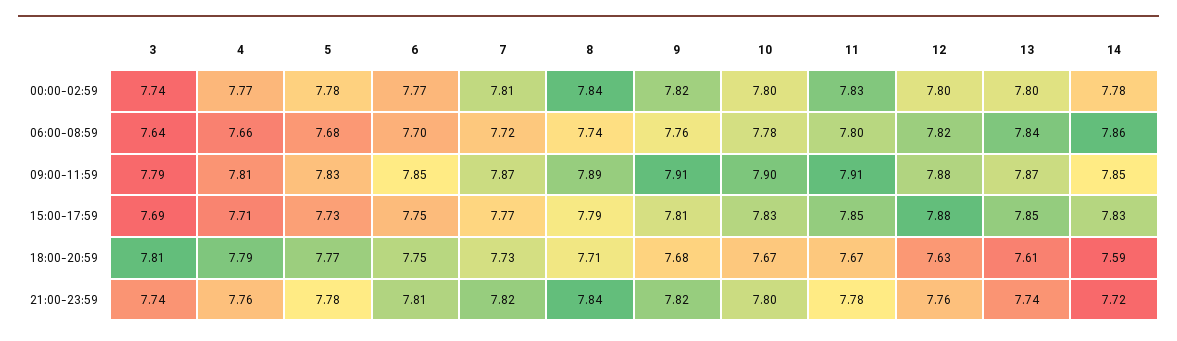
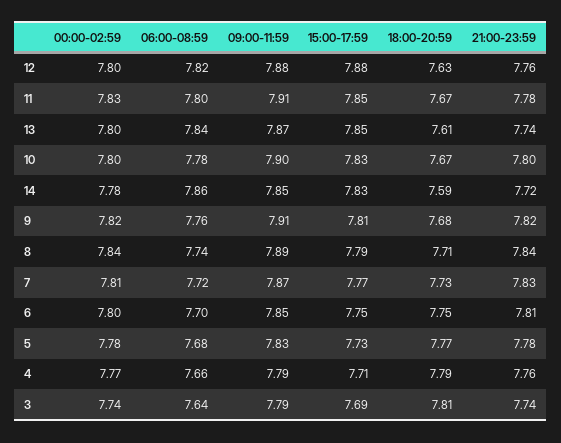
  {
    "3": {
      "00:00-02:59": 7.74,
      "06:00-08:59": 7.64,
      "09:00-11:59": 7.79,
      "15:00-17:59": 7.69,
      "18:00-20:59": 7.81,
      "21:00-23:59": 7.74
    },
    "4": {
      "00:00-02:59": 7.77,
      "06:00-08:59": 7.66,
-     "09:00-11:59": 7.81,
+     "09:00-11:59": 7.79,
      "15:00-17:59": 7.71,
      "18:00-20:59": 7.79,
      "21:00-23:59": 7.76
    },
    "5": {
      "00:00-02:59": 7.78,
      "06:00-08:59": 7.68,
      "09:00-11:59": 7.83,
      "15:00-17:59": 7.73,
      "18:00-20:59": 7.77,
      "21:00-23:59": 7.78
    },
    "6": {
-     "00:00-02:59": 7.77,
+     "00:00-02:59": 7.8,
      "06:00-08:59": 7.7,
      "09:00-11:59": 7.85,
      "15:00-17:59": 7.75,
      "18:00-20:59": 7.75,
      "21:00-23:59": 7.81
    },
    "7": {
      "00:00-02:59": 7.81,
      "06:00-08:59": 7.72,
      "09:00-11:59": 7.87,
      "15:00-17:59": 7.77,
      "18:00-20:59": 7.73,
-     "21:00-23:59": 7.82
+     "21:00-23:59": 7.83
    },
    "8": {
      "00:00-02:59": 7.84,
      "06:00-08:59": 7.74,
      "09:00-11:59": 7.89,
      "15:00-17:59": 7.79,
      "18:00-20:59": 7.71,
      "21:00-23:59": 7.84
    },
    "9": {
      "00:00-02:59": 7.82,
      "06:00-08:59": 7.76,
      "09:00-11:59": 7.91,
      "15:00-17:59": 7.81,
      "18:00-20:59": 7.68,
      "21:00-23:59": 7.82
    },
    "10": {
      "00:00-02:59": 7.8,
      "06:00-08:59": 7.78,
      "09:00-11:59": 7.9,
      "15:00-17:59": 7.83,
      "18:00-20:59": 7.67,
      "21:00-23:59": 7.8
    },
    "11": {
      "00:00-02:59": 7.83,
      "06:00-08:59": 7.8,
      "09:00-11:59": 7.91,
      "15:00-17:59": 7.85,
      "18:00-20:59": 7.67,
      "21:00-23:59": 7.78
    },
    "12": {
      "00:00-02:59": 7.8,
      "06:00-08:59": 7.82,
      "09:00-11:59": 7.88,
      "15:00-17:59": 7.88,
      "18:00-20:59": 7.63,
      "21:00-23:59": 7.76
    },
    "13": {
      "00:00-02:59": 7.8,
      "06:00-08:59": 7.84,
      "09:00-11:59": 7.87,
      "15:00-17:59": 7.85,
      "18:00-20:59": 7.61,
      "21:00-23:59": 7.74
    },
    "14": {
      "00:00-02:59": 7.78,
      "06:00-08:59": 7.86,
      "09:00-11:59": 7.85,
      "15:00-17:59": 7.83,
      "18:00-20:59": 7.59,
      "21:00-23:59": 7.72
    }
  }

